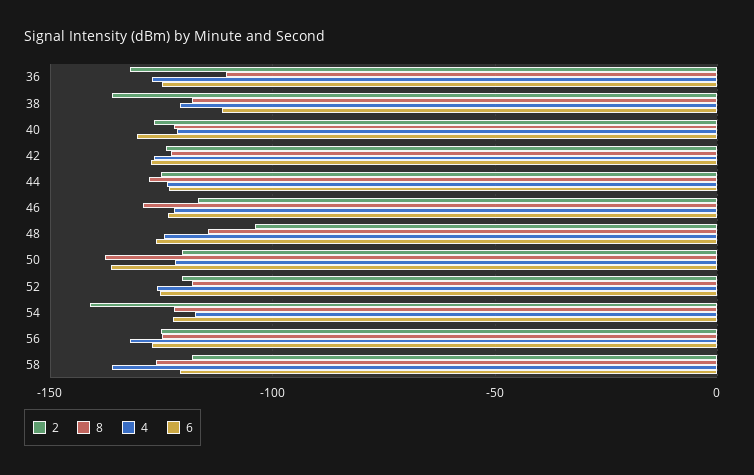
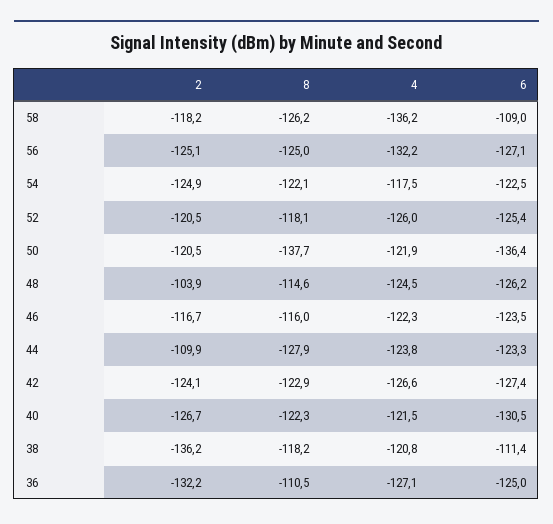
  {
    "2": {
      "36": -132.2,
      "38": -136.2,
      "40": -126.7,
      "42": -124.1,
-     "44": -125,
+     "44": -109.9,
      "46": -116.7,
      "48": -103.9,
      "50": -120.5,
      "52": -120.5,
-     "54": -140,
+     "54": -124.9,
      "56": -125.1,
      "58": -118.2
    },
    "8": {
      "36": -110.5,
      "38": -118.2,
      "40": -122.3,
      "42": -122.9,
      "44": -127.9,
-     "46": -130,
+     "46": -116,
      "48": -114.6,
      "50": -137.7,
      "52": -118.1,
      "54": -122.1,
      "56": -125,
      "58": -126.2
    },
    "4": {
      "36": -127.1,
      "38": -120.8,
      "40": -121.5,
      "42": -126.6,
      "44": -123.8,
      "46": -122.3,
      "48": -124.5,
      "50": -121.9,
      "52": -126,
      "54": -117.5,
      "56": -132.2,
      "58": -136.2
    },
    "6": {
      "36": -125,
      "38": -111.4,
      "40": -130.5,
      "42": -127.4,
      "44": -123.3,
      "46": -123.5,
      "48": -126.2,
      "50": -136.4,
      "52": -125.4,
      "54": -122.5,
      "56": -127.1,
-     "58": -120
+     "58": -109
    }
  }

